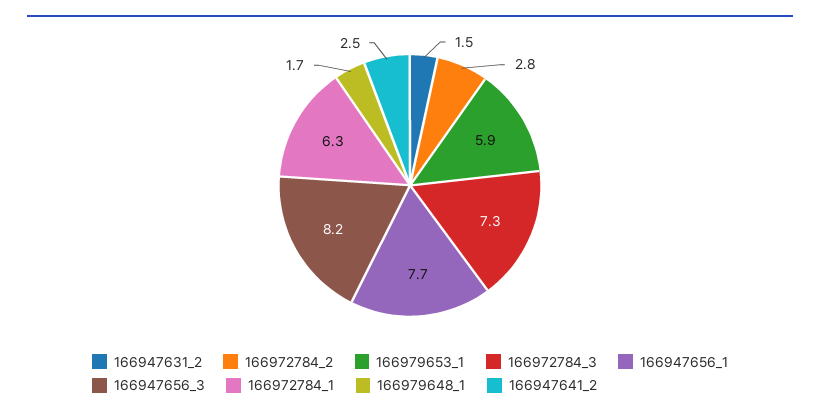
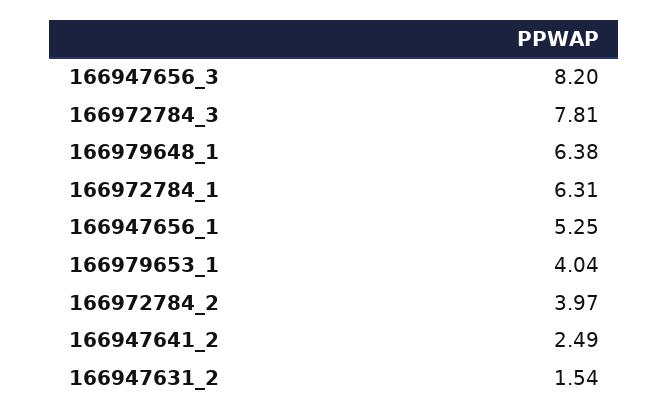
  {
    "166947631_2": 1.54,
-   "166972784_2": 2.8,
+   "166972784_2": 3.97,
-   "166979653_1": 5.9,
+   "166979653_1": 4.04,
-   "166972784_3": 7.3,
+   "166972784_3": 7.81,
-   "166947656_1": 7.7,
+   "166947656_1": 5.25,
    "166947656_3": 8.2,
    "166972784_1": 6.31,
-   "166979648_1": 1.7,
+   "166979648_1": 6.38,
    "166947641_2": 2.49
  }

